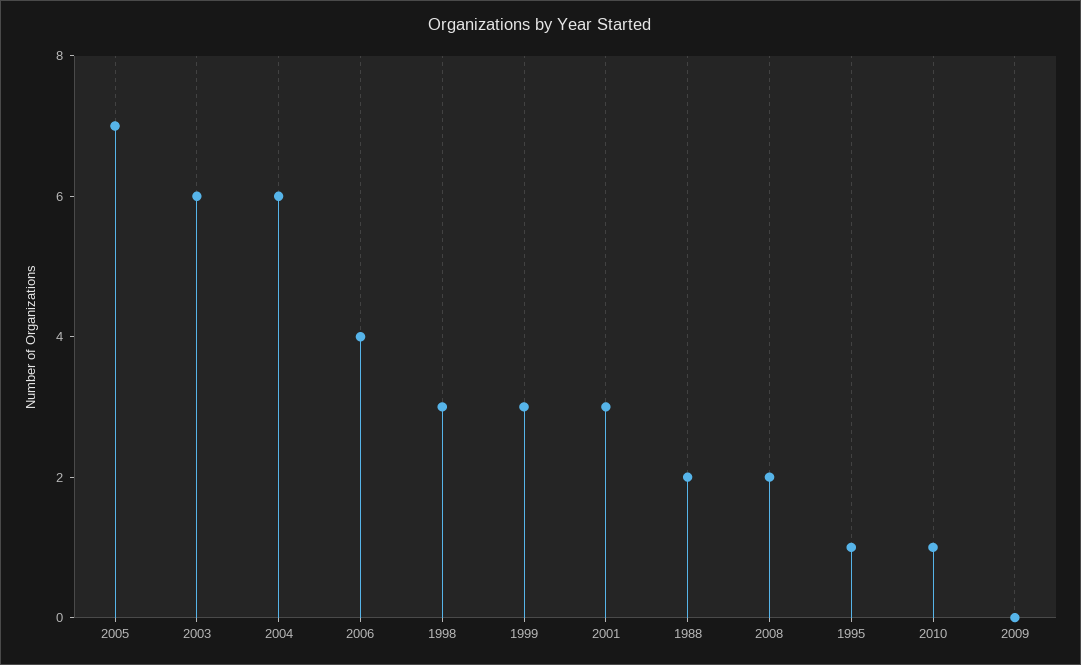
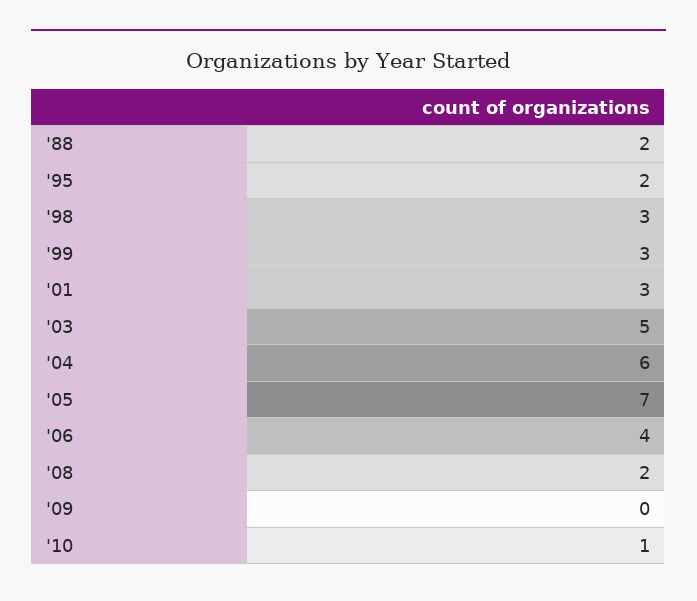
  {
    "2005": 7,
-   "2003": 6,
+   "2003": 5,
    "2004": 6,
    "2006": 4,
    "1998": 3,
    "1999": 3,
    "2001": 3,
    "1988": 2,
    "2008": 2,
-   "1995": 1,
+   "1995": 2,
    "2010": 1,
    "2009": 0
  }

